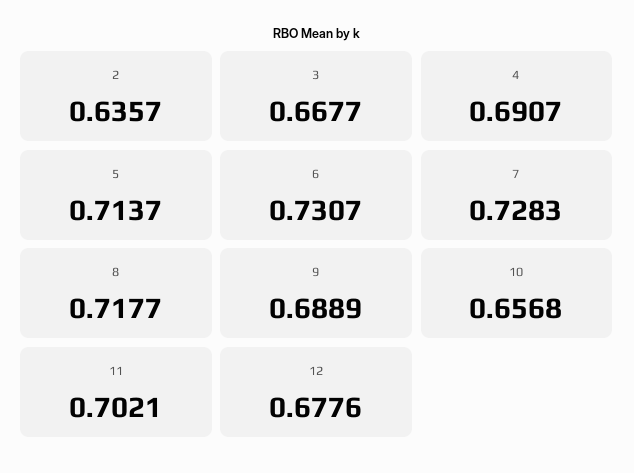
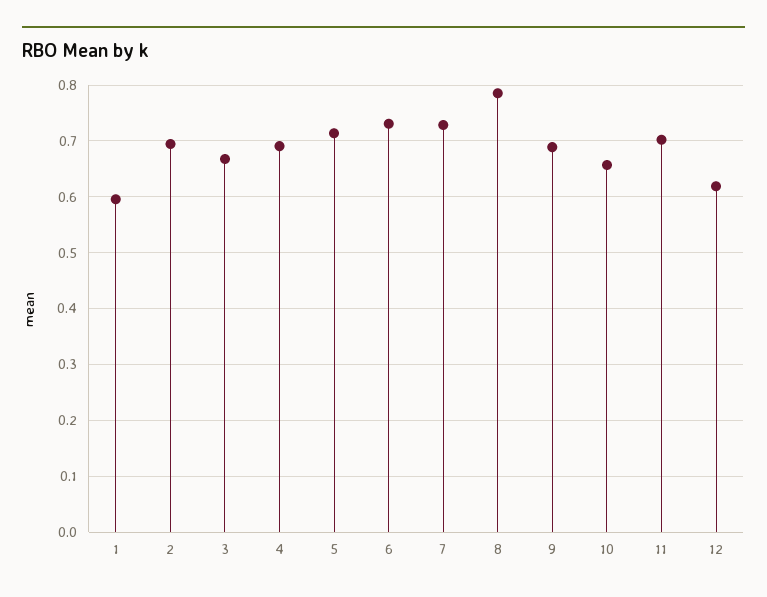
  {
-   "2": 0.6357,
+   "2": 0.7,
    "3": 0.6677,
    "4": 0.6907,
    "5": 0.7137,
    "6": 0.7307,
    "7": 0.7283,
-   "8": 0.7177,
+   "8": 0.78,
    "9": 0.6889,
    "10": 0.6568,
    "11": 0.7021,
-   "12": 0.6776
+   "12": 0.62,
+   "1": 0.6
  }

